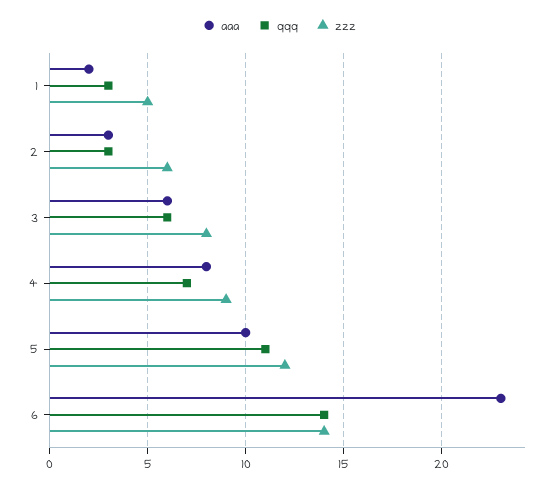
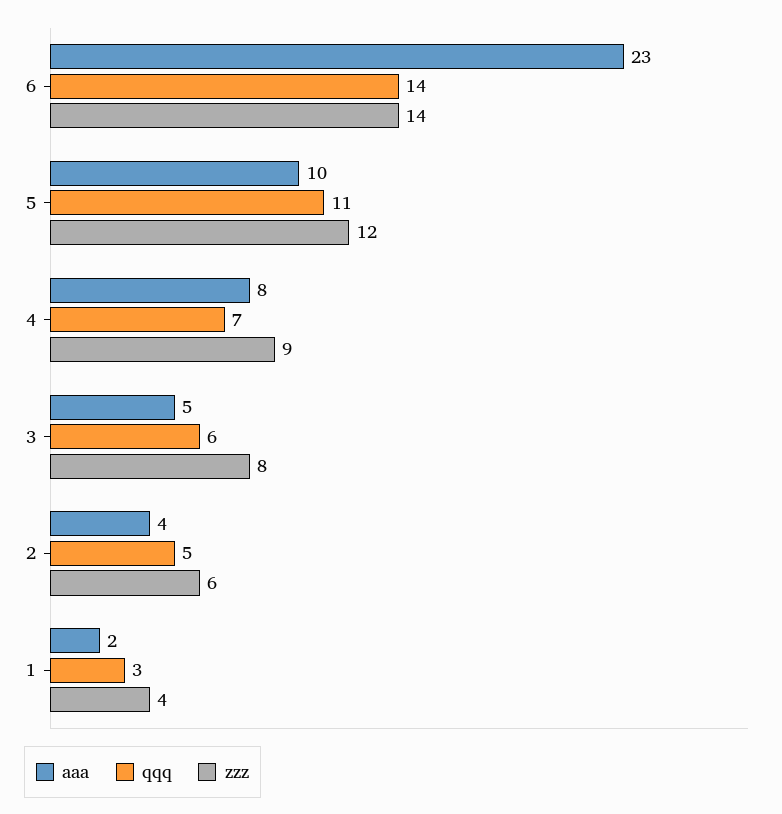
  {
    "aaa": {
      "1": 2,
-     "2": 3,
+     "2": 4,
-     "3": 6,
+     "3": 5,
      "4": 8,
      "5": 10,
      "6": 23
    },
    "qqq": {
      "1": 3,
-     "2": 3,
+     "2": 5,
      "3": 6,
      "4": 7,
      "5": 11,
      "6": 14
    },
    "zzz": {
-     "1": 5,
+     "1": 4,
      "2": 6,
      "3": 8,
      "4": 9,
      "5": 12,
      "6": 14
    }
  }

